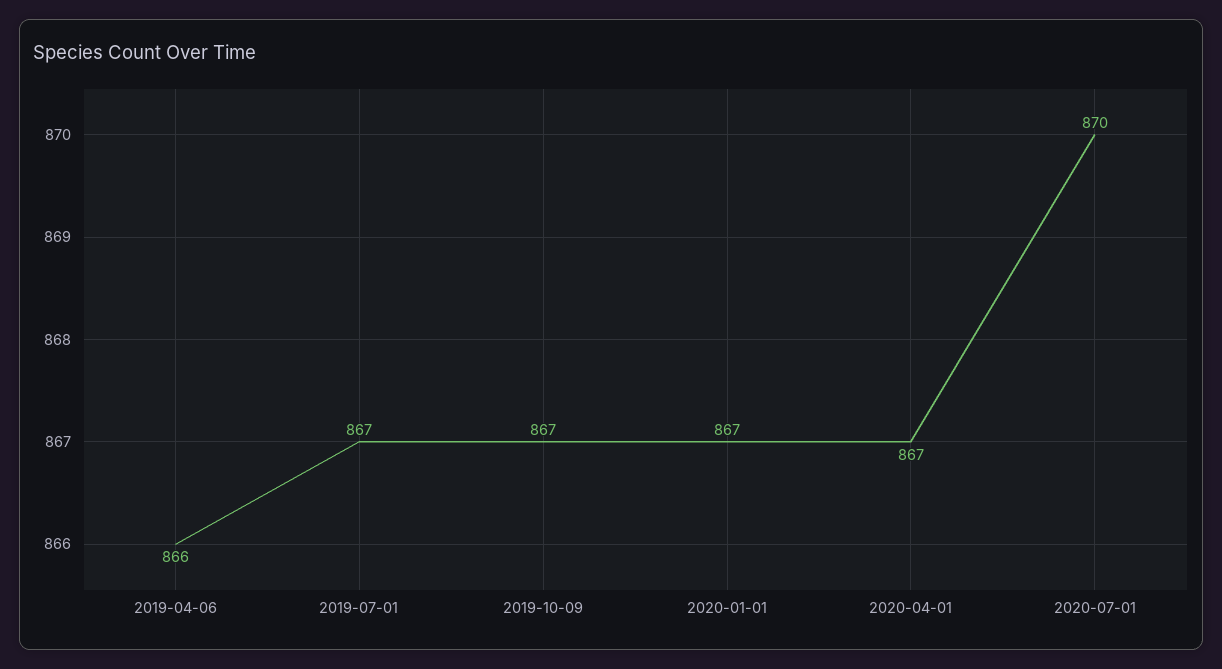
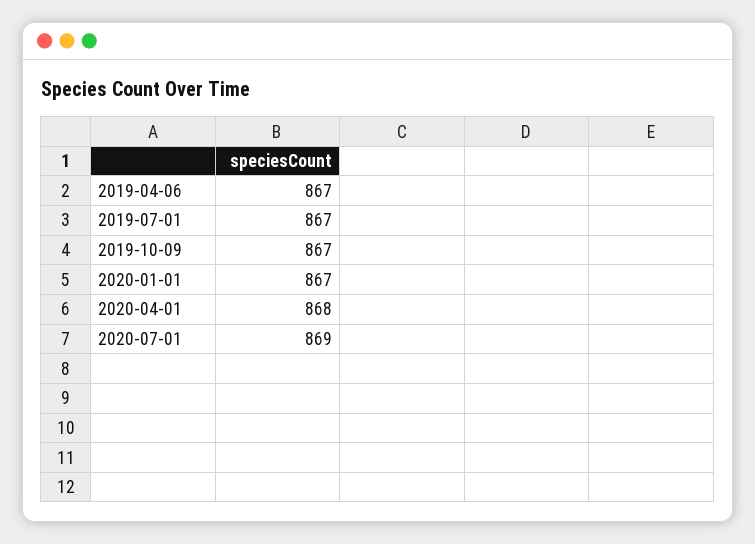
  {
-   "2019-04-06": 866,
+   "2019-04-06": 867,
    "2019-07-01": 867,
    "2019-10-09": 867,
    "2020-01-01": 867,
-   "2020-04-01": 867,
+   "2020-04-01": 868,
-   "2020-07-01": 870
+   "2020-07-01": 869
  }

